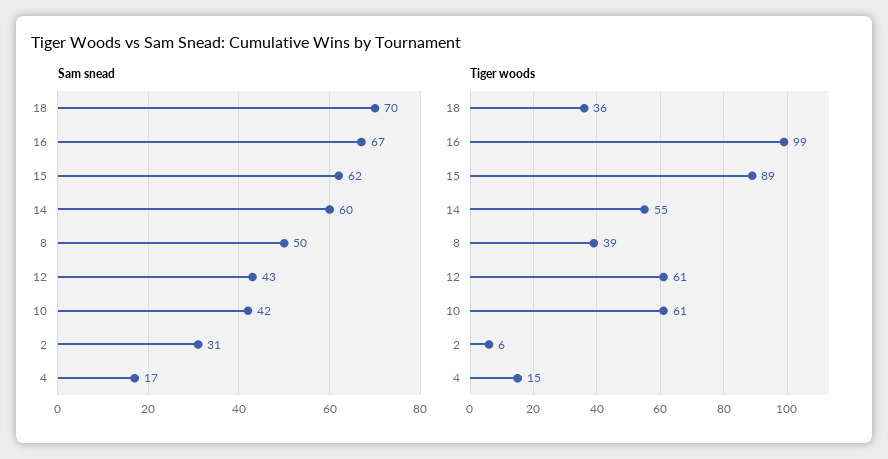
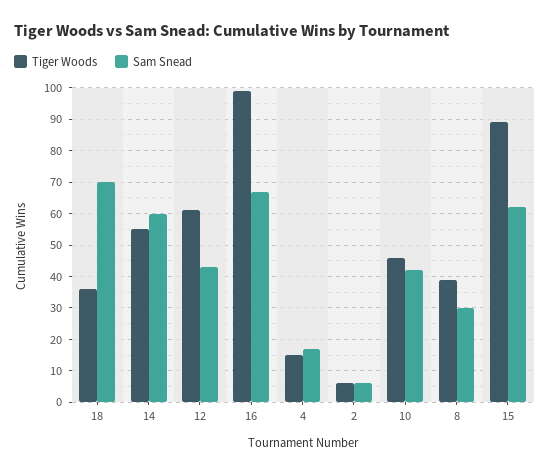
  {
    "Sam snead": {
      "18": 70,
      "16": 67,
      "15": 62,
      "14": 60,
-     "8": 50,
+     "8": 30,
      "12": 43,
      "10": 42,
-     "2": 31,
+     "2": 5,
      "4": 17
    },
    "Tiger woods": {
      "18": 36,
      "16": 99,
      "15": 89,
      "14": 55,
      "8": 39,
      "12": 61,
-     "10": 61,
+     "10": 45,
      "2": 6,
      "4": 15
    }
  }

